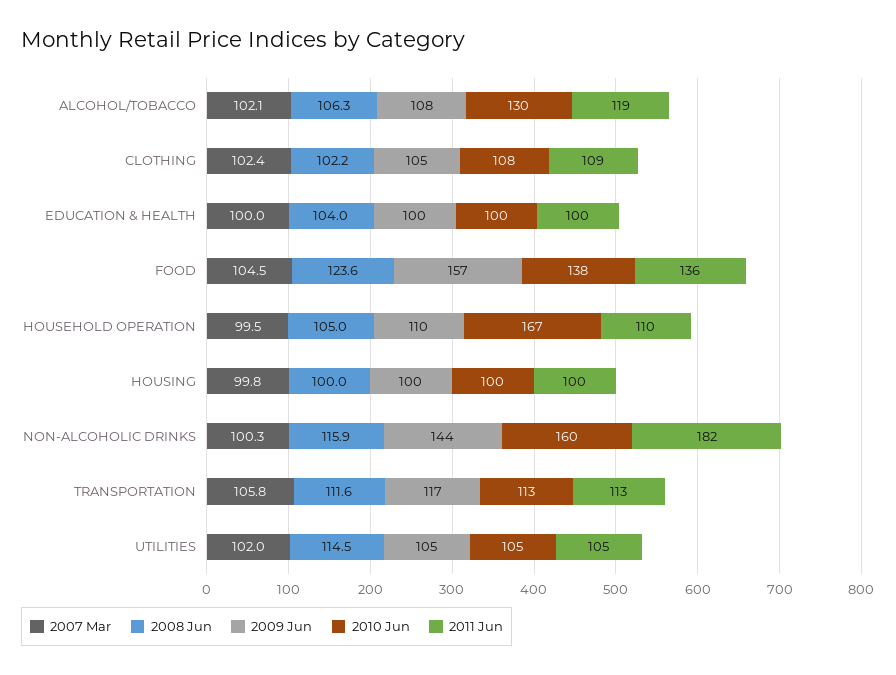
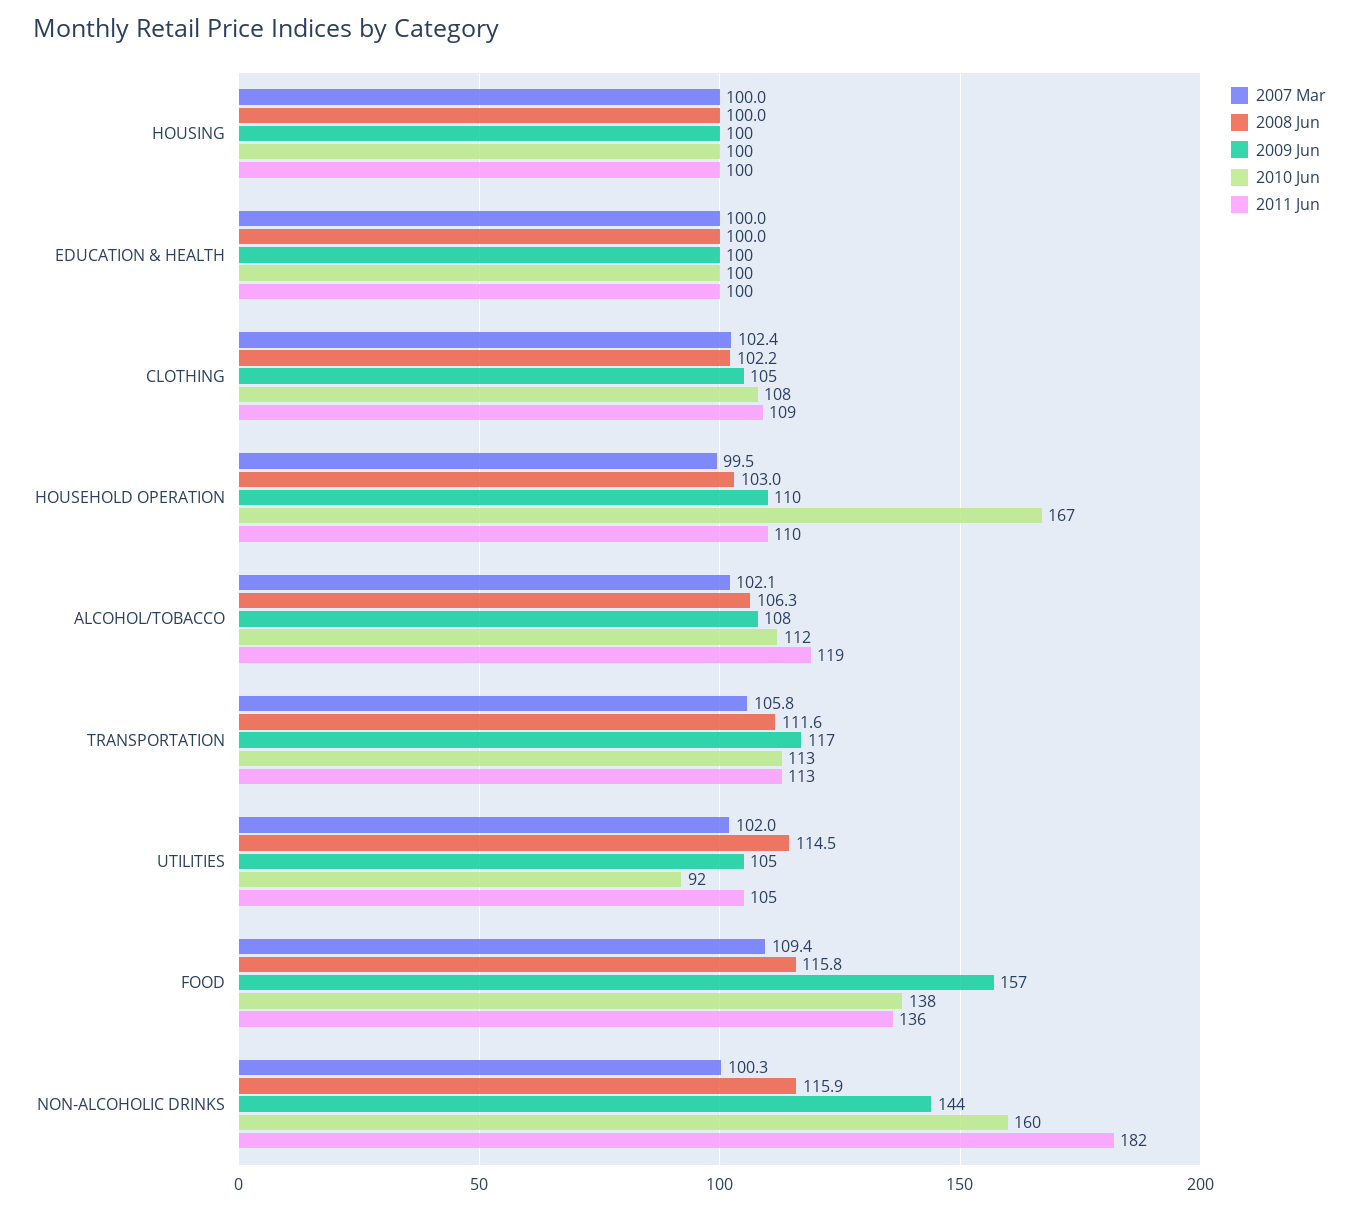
  {
    "2007 Mar": {
      "ALCOHOL/TOBACCO": 102.1,
      "CLOTHING": 102.4,
      "EDUCATION & HEALTH": 100,
-     "FOOD": 104.5,
+     "FOOD": 109.4,
      "HOUSEHOLD OPERATION": 99.5,
-     "HOUSING": 99.8,
+     "HOUSING": 100,
      "NON-ALCOHOLIC DRINKS": 100.3,
      "TRANSPORTATION": 105.8,
      "UTILITIES": 102
    },
    "2008 Jun": {
      "ALCOHOL/TOBACCO": 106.3,
      "CLOTHING": 102.2,
-     "EDUCATION & HEALTH": 104,
+     "EDUCATION & HEALTH": 100,
-     "FOOD": 123.6,
+     "FOOD": 115.8,
-     "HOUSEHOLD OPERATION": 105,
+     "HOUSEHOLD OPERATION": 103,
      "HOUSING": 100,
      "NON-ALCOHOLIC DRINKS": 115.9,
      "TRANSPORTATION": 111.6,
      "UTILITIES": 114.5
    },
    "2009 Jun": {
      "ALCOHOL/TOBACCO": 108,
      "CLOTHING": 105,
      "EDUCATION & HEALTH": 100,
      "FOOD": 157,
      "HOUSEHOLD OPERATION": 110,
      "HOUSING": 100,
      "NON-ALCOHOLIC DRINKS": 144,
      "TRANSPORTATION": 117,
      "UTILITIES": 105
    },
    "2010 Jun": {
-     "ALCOHOL/TOBACCO": 130,
+     "ALCOHOL/TOBACCO": 112,
      "CLOTHING": 108,
      "EDUCATION & HEALTH": 100,
      "FOOD": 138,
      "HOUSEHOLD OPERATION": 167,
      "HOUSING": 100,
      "NON-ALCOHOLIC DRINKS": 160,
      "TRANSPORTATION": 113,
-     "UTILITIES": 105
+     "UTILITIES": 92
    },
    "2011 Jun": {
      "ALCOHOL/TOBACCO": 119,
      "CLOTHING": 109,
      "EDUCATION & HEALTH": 100,
      "FOOD": 136,
      "HOUSEHOLD OPERATION": 110,
      "HOUSING": 100,
      "NON-ALCOHOLIC DRINKS": 182,
      "TRANSPORTATION": 113,
      "UTILITIES": 105
    }
  }

